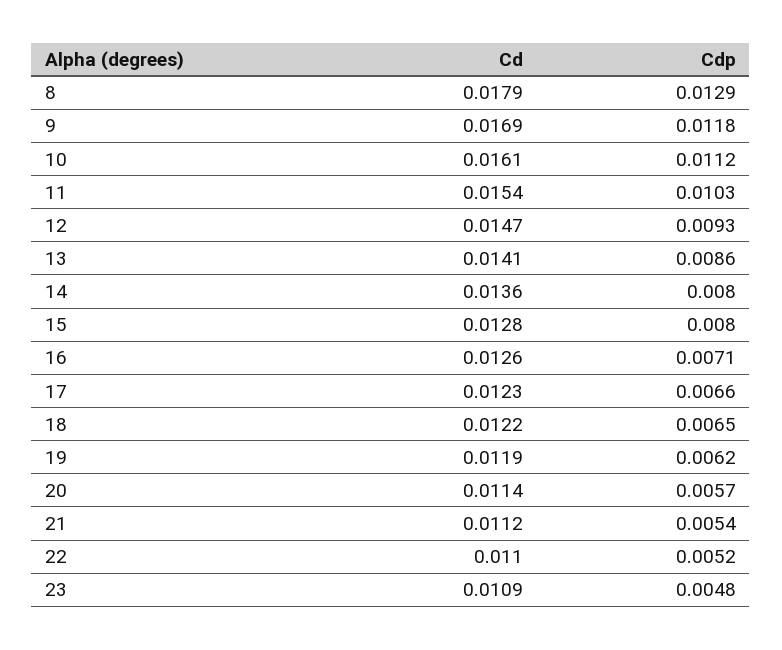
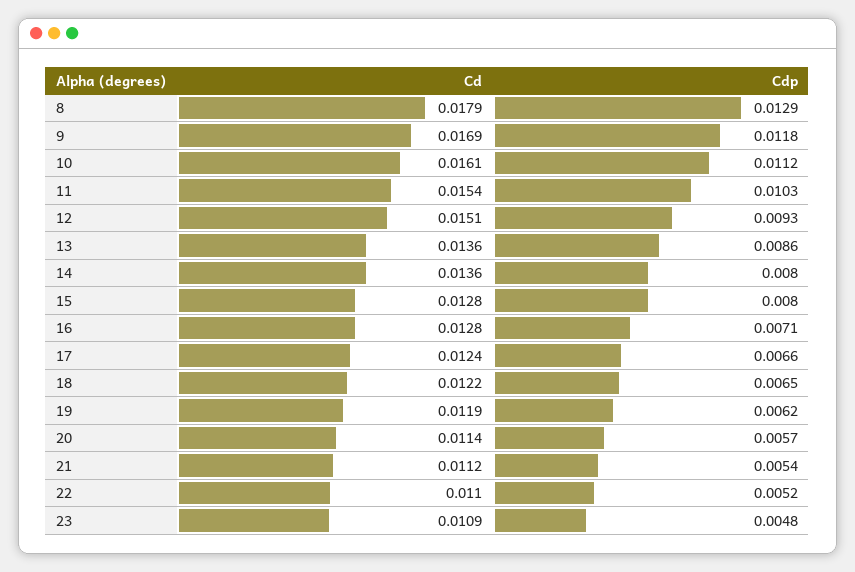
  {
    "Cd": {
      "8": 0.0179,
      "9": 0.0169,
      "10": 0.0161,
      "11": 0.0154,
-     "12": 0.0147,
+     "12": 0.0151,
-     "13": 0.0141,
+     "13": 0.0136,
      "14": 0.0136,
      "15": 0.0128,
-     "16": 0.0126,
+     "16": 0.0128,
-     "17": 0.0123,
+     "17": 0.0124,
      "18": 0.0122,
      "19": 0.0119,
      "20": 0.0114,
      "21": 0.0112,
      "22": 0.011,
      "23": 0.0109
    },
    "Cdp": {
      "8": 0.0129,
      "9": 0.0118,
      "10": 0.0112,
      "11": 0.0103,
      "12": 0.0093,
      "13": 0.0086,
      "14": 0.008,
      "15": 0.008,
      "16": 0.0071,
      "17": 0.0066,
      "18": 0.0065,
      "19": 0.0062,
      "20": 0.0057,
      "21": 0.0054,
      "22": 0.0052,
      "23": 0.0048
    }
  }

